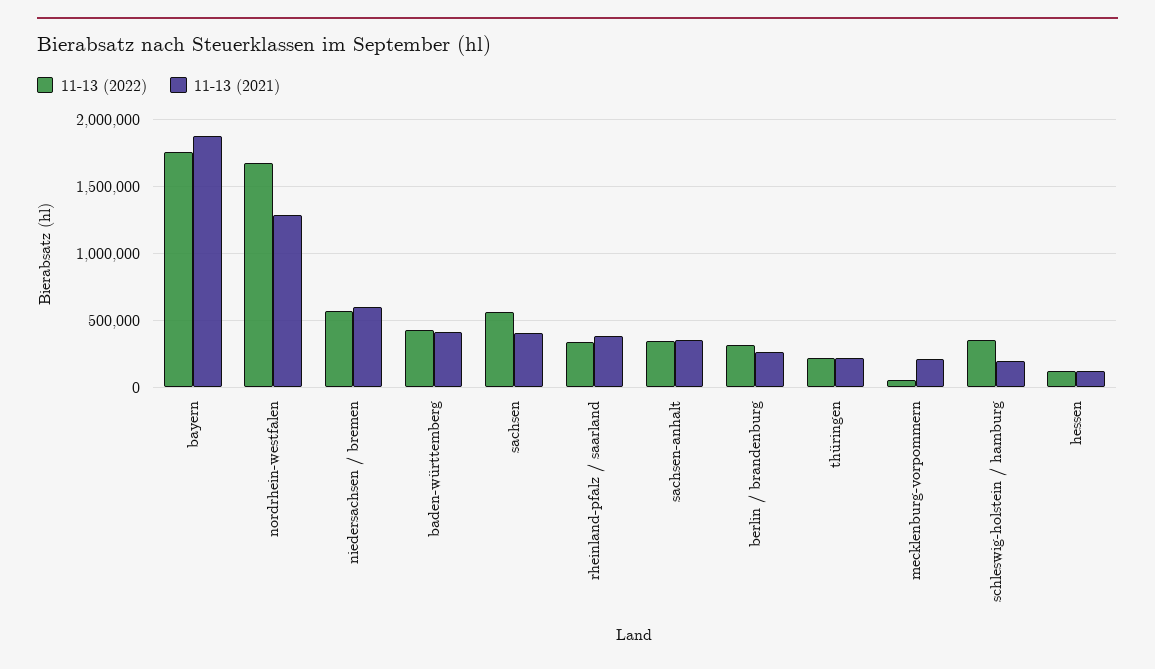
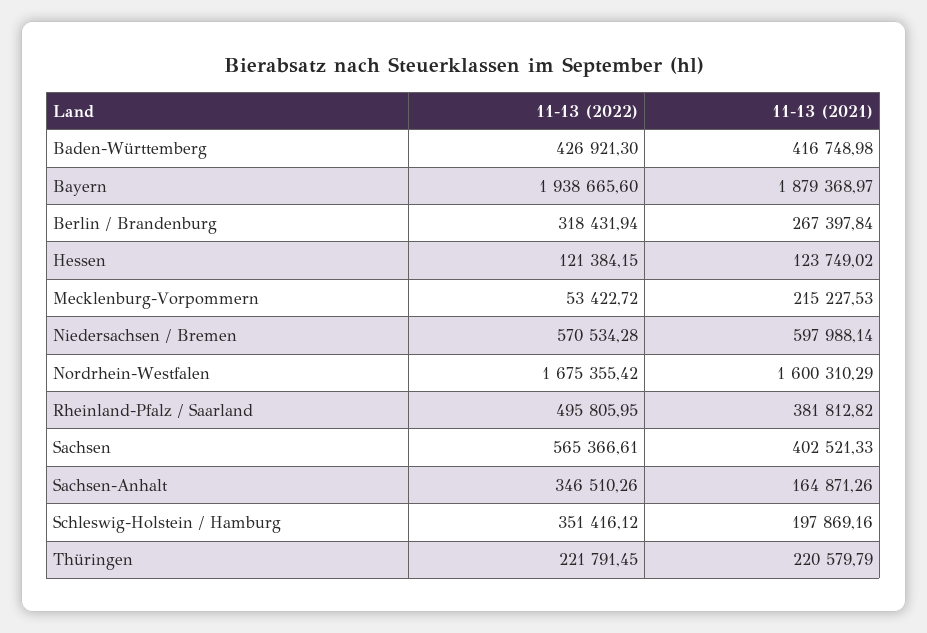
  {
    "11-13 (2022)": {
-     "bayern": 1750000,
+     "bayern": 1938665.6,
      "nordrhein-westfalen": 1675355.42,
      "niedersachsen / bremen": 570534.28,
      "baden-württemberg": 426921.3,
      "sachsen": 565366.61,
-     "rheinland-pfalz / saarland": 350000,
+     "rheinland-pfalz / saarland": 495805.95,
      "sachsen-anhalt": 346510.26,
      "berlin / brandenburg": 318431.94,
      "thüringen": 221791.45,
      "mecklenburg-vorpommern": 53422.72,
      "schleswig-holstein / hamburg": 351416.12,
      "hessen": 121384.15
    },
    "11-13 (2021)": {
      "bayern": 1879368.97,
-     "nordrhein-westfalen": 1300000,
+     "nordrhein-westfalen": 1600310.29,
      "niedersachsen / bremen": 597988.14,
      "baden-württemberg": 416748.98,
      "sachsen": 402521.33,
      "rheinland-pfalz / saarland": 381812.82,
-     "sachsen-anhalt": 350000,
+     "sachsen-anhalt": 164871.26,
      "berlin / brandenburg": 267397.84,
      "thüringen": 220579.79,
      "mecklenburg-vorpommern": 215227.53,
      "schleswig-holstein / hamburg": 197869.16,
      "hessen": 123749.02
    }
  }

